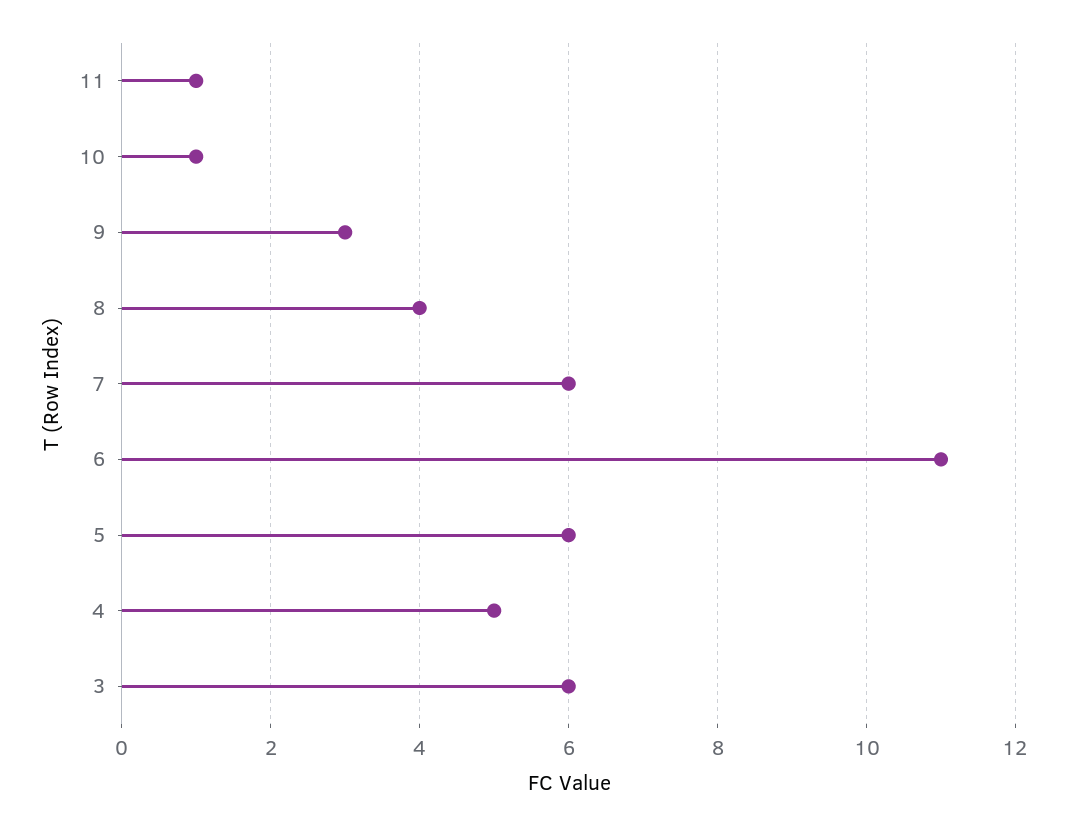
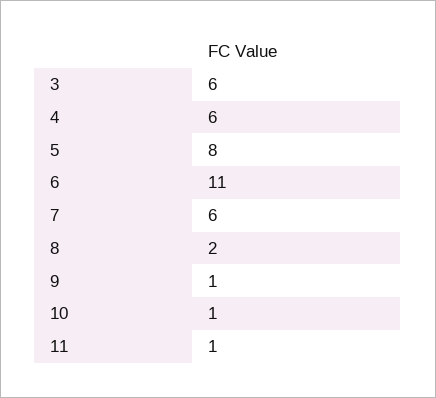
  {
    "11": 1,
    "10": 1,
-   "9": 3,
+   "9": 1,
-   "8": 4,
+   "8": 2,
    "7": 6,
    "6": 11,
-   "5": 6,
+   "5": 8,
-   "4": 5,
+   "4": 6,
    "3": 6
  }

